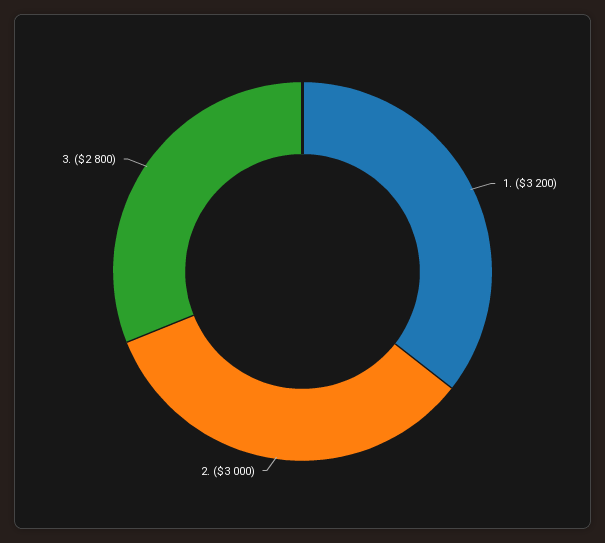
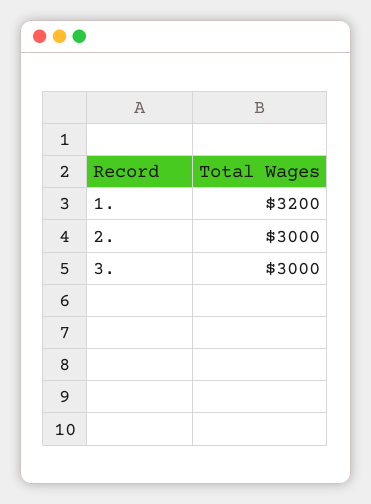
  {
    "1.": 3200,
    "2.": 3000,
-   "3.": 2800
+   "3.": 3000
  }

